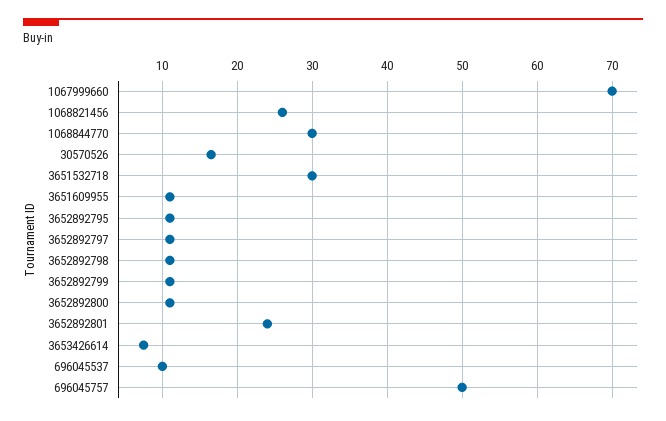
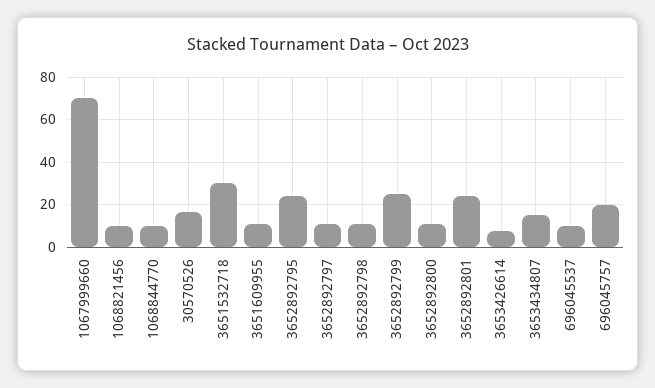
  {
    "1067999660": 70,
-   "1068821456": 26,
+   "1068821456": 10,
-   "1068844770": 30,
+   "1068844770": 10,
    "30570526": 17,
    "3651532718": 30,
    "3651609955": 11,
-   "3652892795": 11,
+   "3652892795": 25,
    "3652892797": 11,
    "3652892798": 11,
-   "3652892799": 11,
+   "3652892799": 25,
    "3652892800": 11,
    "3652892801": 24,
    "3653426614": 8,
    "696045537": 10,
-   "696045757": 50
+   "696045757": 20,
+   "3653434807": 15
  }

